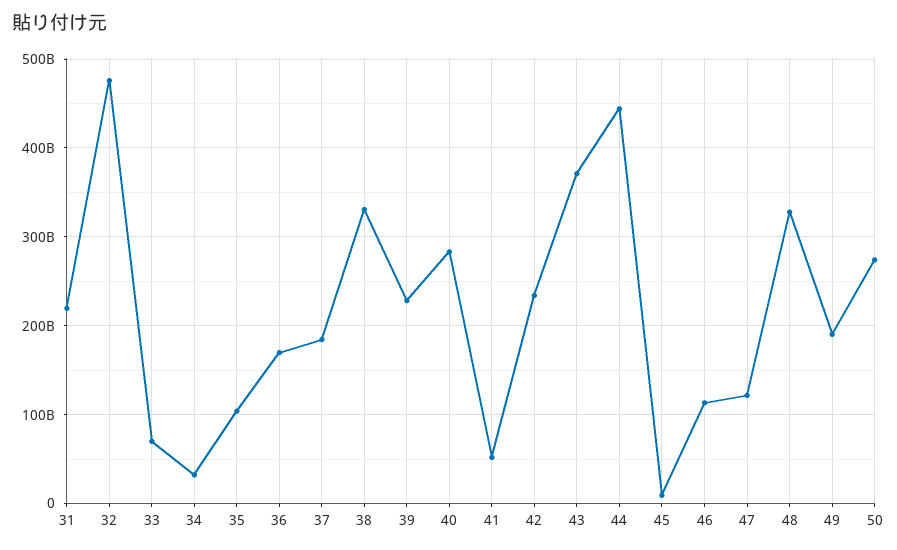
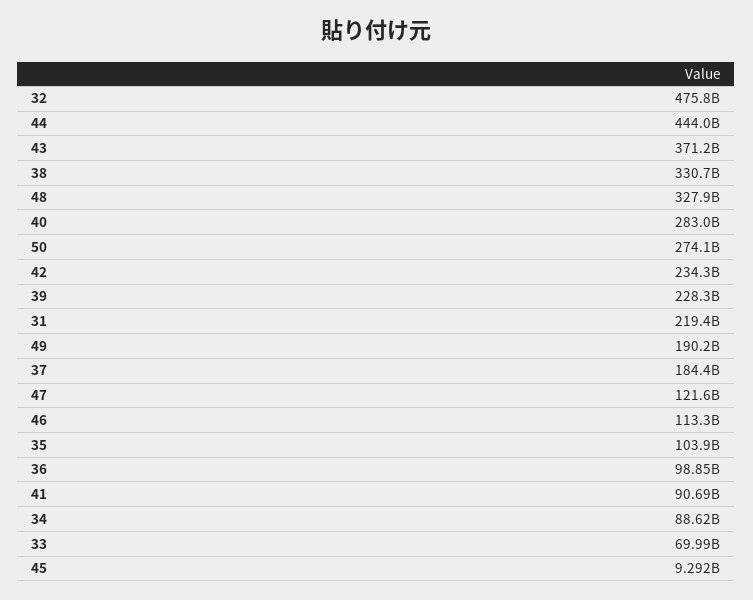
  {
    "31": 219400000000,
    "32": 475800000000,
    "33": 69990000000,
-   "34": 30000000000,
+   "34": 88620000000,
    "35": 103900000000,
-   "36": 170000000000,
+   "36": 98850000000,
    "37": 184400000000,
    "38": 330700000000,
    "39": 228300000000,
    "40": 283000000000,
-   "41": 50000000000,
+   "41": 90690000000,
    "42": 234300000000,
    "43": 371200000000,
    "44": 444000000000,
    "45": 9292000000,
    "46": 113300000000,
    "47": 121600000000,
    "48": 327900000000,
    "49": 190200000000,
    "50": 274100000000
  }

